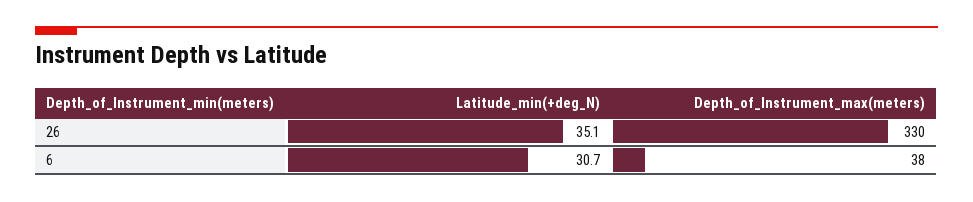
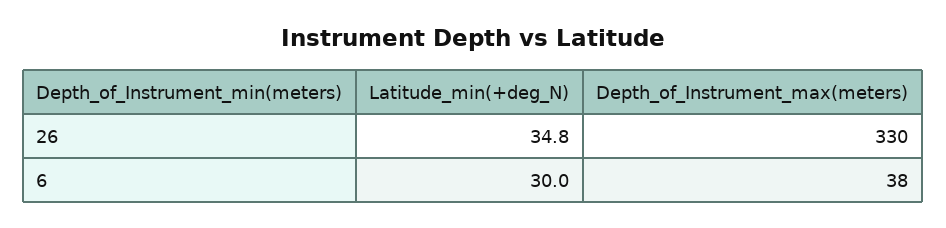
  {
    "Latitude_min(+deg_N)": {
-     "26": 35.1,
+     "26": 34.8,
-     "6": 30.7
+     "6": 30
    },
    "Depth_of_Instrument_max(meters)": {
      "26": 330,
      "6": 38
    }
  }

